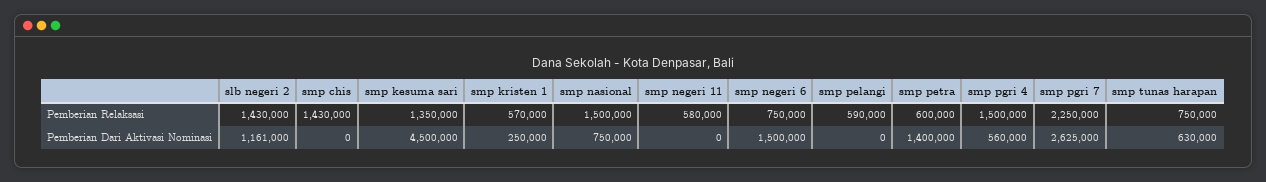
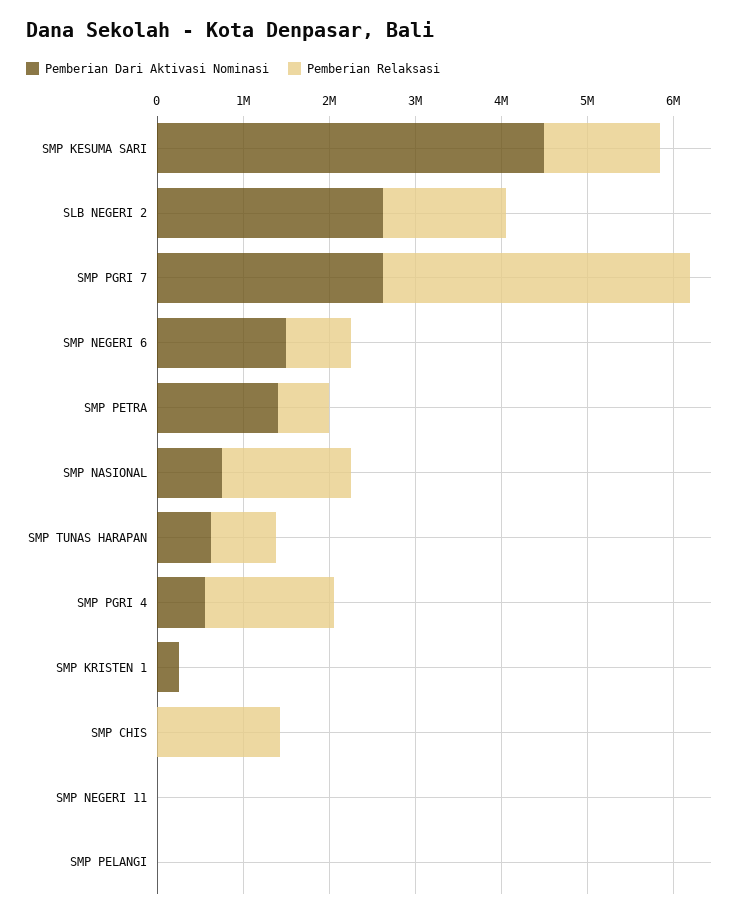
  {
    "Pemberian Relaksasi": {
      "slb negeri 2": 1430000,
      "smp chis": 1430000,
      "smp kesuma sari": 1350000,
-     "smp kristen 1": 570000,
+     "smp kristen 1": 0,
      "smp nasional": 1500000,
-     "smp negeri 11": 580000,
+     "smp negeri 11": 0,
      "smp negeri 6": 750000,
-     "smp pelangi": 590000,
+     "smp pelangi": 0,
      "smp petra": 600000,
      "smp pgri 4": 1500000,
-     "smp pgri 7": 2250000,
+     "smp pgri 7": 3600000,
      "smp tunas harapan": 750000
    },
    "Pemberian Dari Aktivasi Nominasi": {
-     "slb negeri 2": 1161000,
+     "slb negeri 2": 2600000,
      "smp chis": 0,
      "smp kesuma sari": 4500000,
      "smp kristen 1": 250000,
      "smp nasional": 750000,
      "smp negeri 11": 0,
      "smp negeri 6": 1500000,
      "smp pelangi": 0,
      "smp petra": 1400000,
      "smp pgri 4": 560000,
      "smp pgri 7": 2625000,
      "smp tunas harapan": 630000
    }
  }

